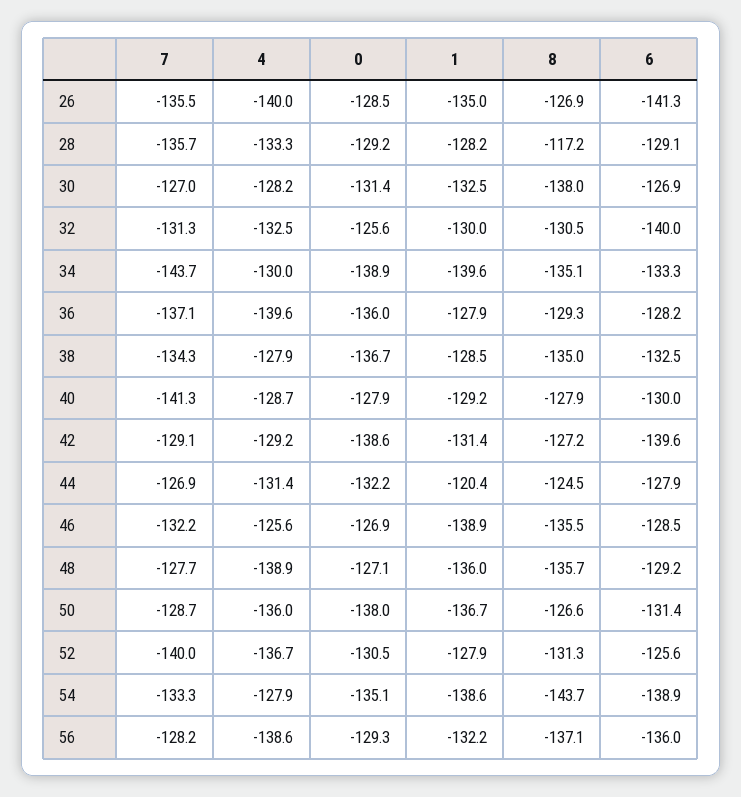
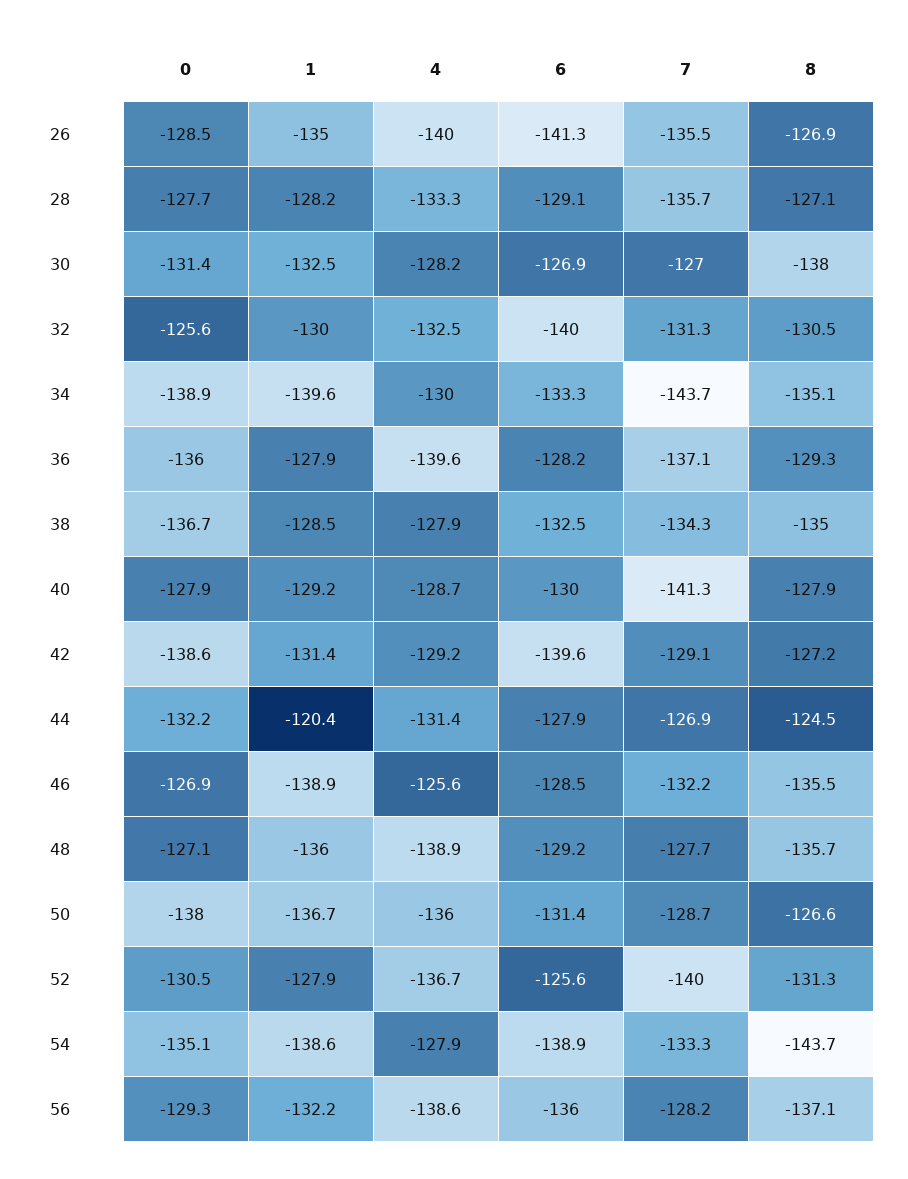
  {
    "7": {
      "26": -135.5,
      "28": -135.7,
      "30": -127,
      "32": -131.3,
      "34": -143.7,
      "36": -137.1,
      "38": -134.3,
      "40": -141.3,
      "42": -129.1,
      "44": -126.9,
      "46": -132.2,
      "48": -127.7,
      "50": -128.7,
      "52": -140,
      "54": -133.3,
      "56": -128.2
    },
    "4": {
      "26": -140,
      "28": -133.3,
      "30": -128.2,
      "32": -132.5,
      "34": -130,
      "36": -139.6,
      "38": -127.9,
      "40": -128.7,
      "42": -129.2,
      "44": -131.4,
      "46": -125.6,
      "48": -138.9,
      "50": -136,
      "52": -136.7,
      "54": -127.9,
      "56": -138.6
    },
    "0": {
      "26": -128.5,
-     "28": -129.2,
+     "28": -127.7,
      "30": -131.4,
      "32": -125.6,
      "34": -138.9,
      "36": -136,
      "38": -136.7,
      "40": -127.9,
      "42": -138.6,
      "44": -132.2,
      "46": -126.9,
      "48": -127.1,
      "50": -138,
      "52": -130.5,
      "54": -135.1,
      "56": -129.3
    },
    "1": {
      "26": -135,
      "28": -128.2,
      "30": -132.5,
      "32": -130,
      "34": -139.6,
      "36": -127.9,
      "38": -128.5,
      "40": -129.2,
      "42": -131.4,
      "44": -120.4,
      "46": -138.9,
      "48": -136,
      "50": -136.7,
      "52": -127.9,
      "54": -138.6,
      "56": -132.2
    },
    "8": {
      "26": -126.9,
-     "28": -117.2,
+     "28": -127.1,
      "30": -138,
      "32": -130.5,
      "34": -135.1,
      "36": -129.3,
      "38": -135,
      "40": -127.9,
      "42": -127.2,
      "44": -124.5,
      "46": -135.5,
      "48": -135.7,
      "50": -126.6,
      "52": -131.3,
      "54": -143.7,
      "56": -137.1
    },
    "6": {
      "26": -141.3,
      "28": -129.1,
      "30": -126.9,
      "32": -140,
      "34": -133.3,
      "36": -128.2,
      "38": -132.5,
      "40": -130,
      "42": -139.6,
      "44": -127.9,
      "46": -128.5,
      "48": -129.2,
      "50": -131.4,
      "52": -125.6,
      "54": -138.9,
      "56": -136
    }
  }

